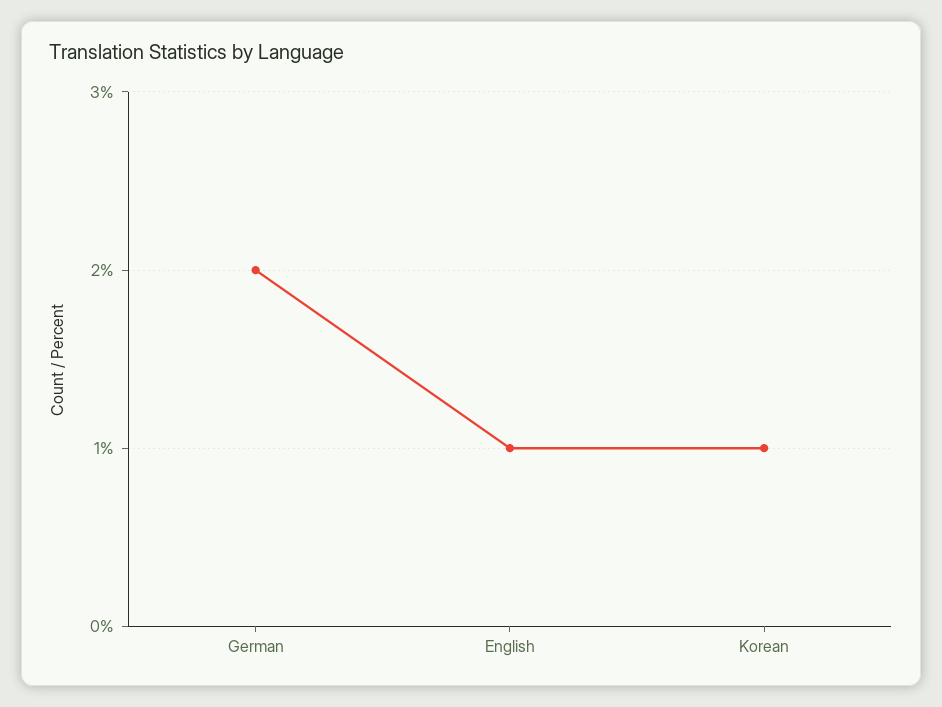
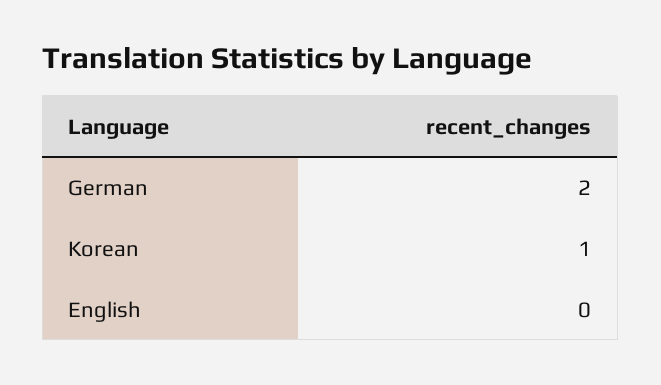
  {
    "German": 2,
-   "English": 1,
+   "English": 0,
    "Korean": 1
  }

